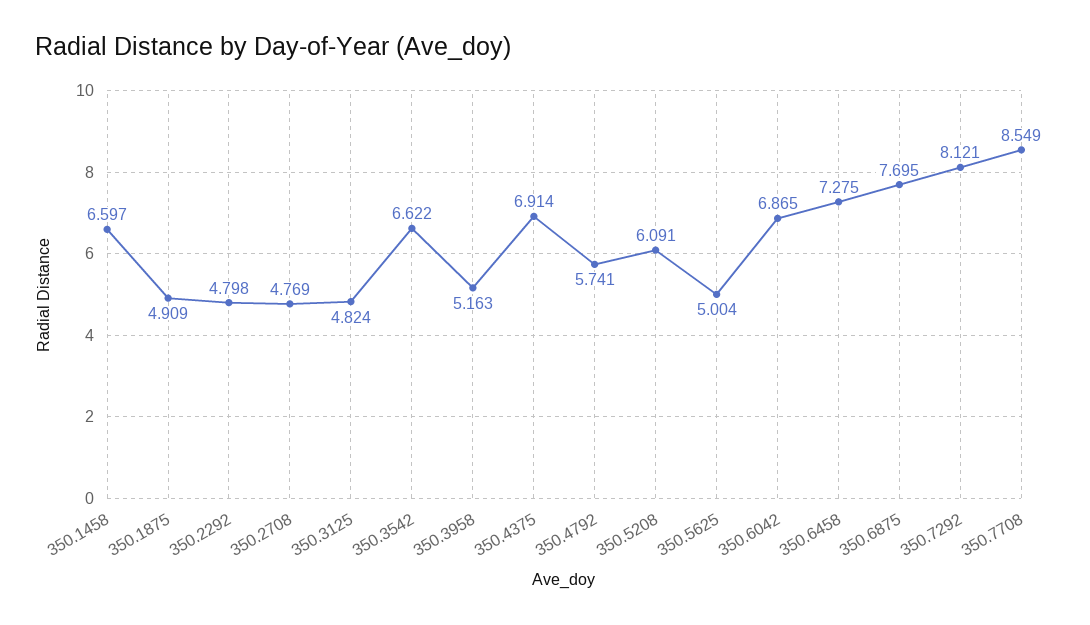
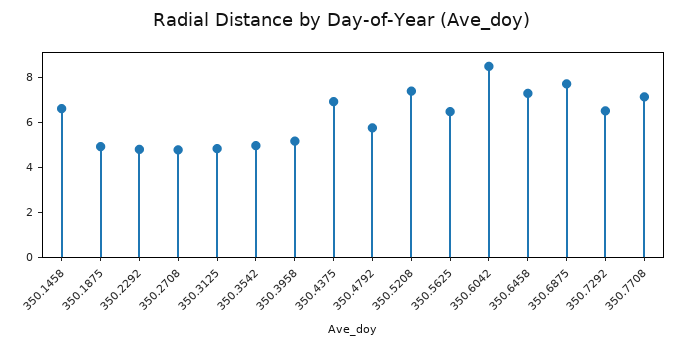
  {
    "350.1458": 6.597,
    "350.1875": 4.909,
    "350.2292": 4.798,
    "350.2708": 4.769,
    "350.3125": 4.824,
-   "350.3542": 6.622,
+   "350.3542": 5,
    "350.3958": 5.163,
    "350.4375": 6.914,
    "350.4792": 5.741,
-   "350.5208": 6.091,
+   "350.5208": 7.5,
-   "350.5625": 5.004,
+   "350.5625": 6.5,
-   "350.6042": 6.865,
+   "350.6042": 8.5,
    "350.6458": 7.275,
    "350.6875": 7.695,
-   "350.7292": 8.121,
+   "350.7292": 6.5,
-   "350.7708": 8.549
+   "350.7708": 7
  }

